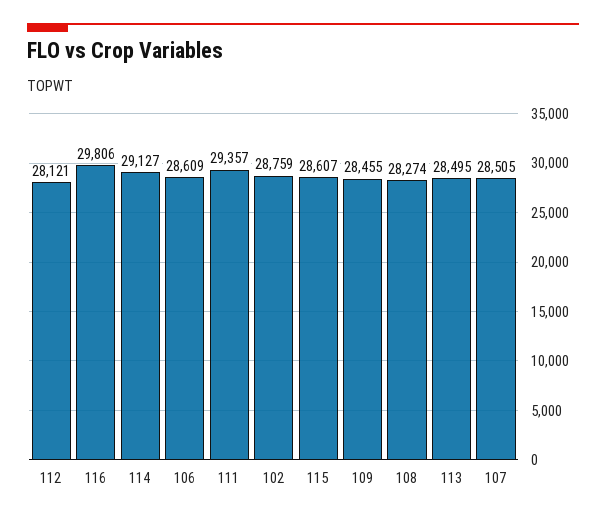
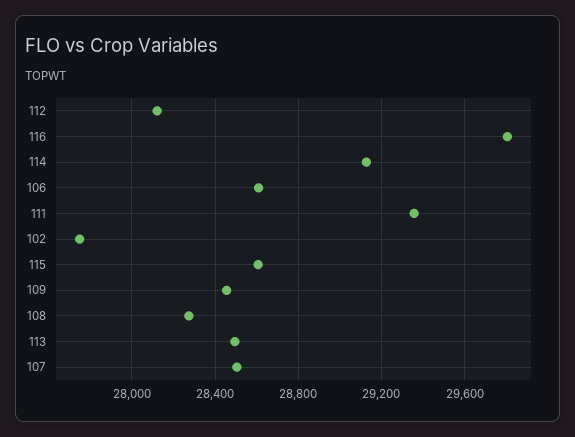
  {
    "112": 28121,
    "116": 29806,
    "114": 29127,
    "106": 28609,
    "111": 29357,
-   "102": 28759,
+   "102": 27750,
    "115": 28607,
    "109": 28455,
    "108": 28274,
    "113": 28495,
    "107": 28505
  }

